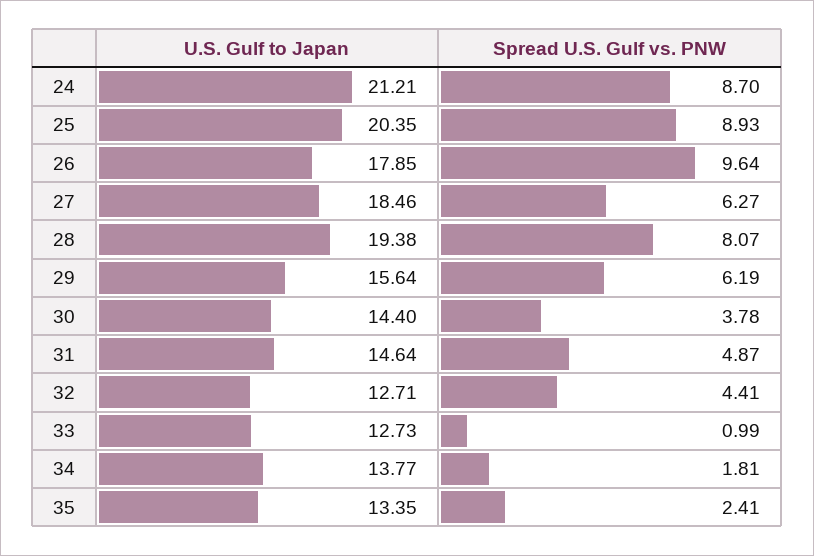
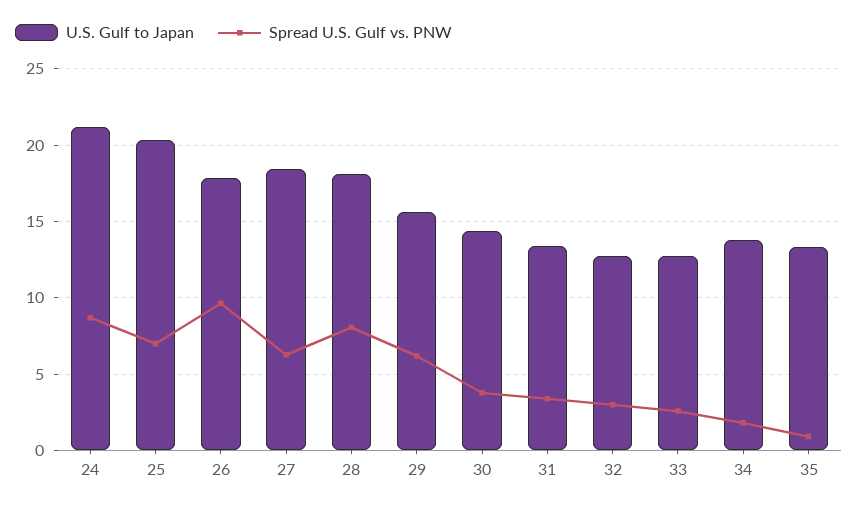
  {
    "U.S. Gulf to Japan": {
      "24": 21.21,
      "25": 20.35,
      "26": 17.85,
      "27": 18.46,
-     "28": 19.38,
+     "28": 18,
      "29": 15.64,
      "30": 14.4,
-     "31": 14.64,
+     "31": 13.5,
      "32": 12.71,
      "33": 12.73,
      "34": 13.77,
      "35": 13.35
    },
    "Spread U.S. Gulf vs. PNW": {
      "24": 8.7,
-     "25": 8.93,
+     "25": 7,
      "26": 9.64,
      "27": 6.27,
      "28": 8.07,
      "29": 6.19,
      "30": 3.78,
-     "31": 4.87,
+     "31": 3.5,
-     "32": 4.41,
+     "32": 3,
-     "33": 0.99,
+     "33": 2.5,
      "34": 1.81,
-     "35": 2.41
+     "35": 1
    }
  }

